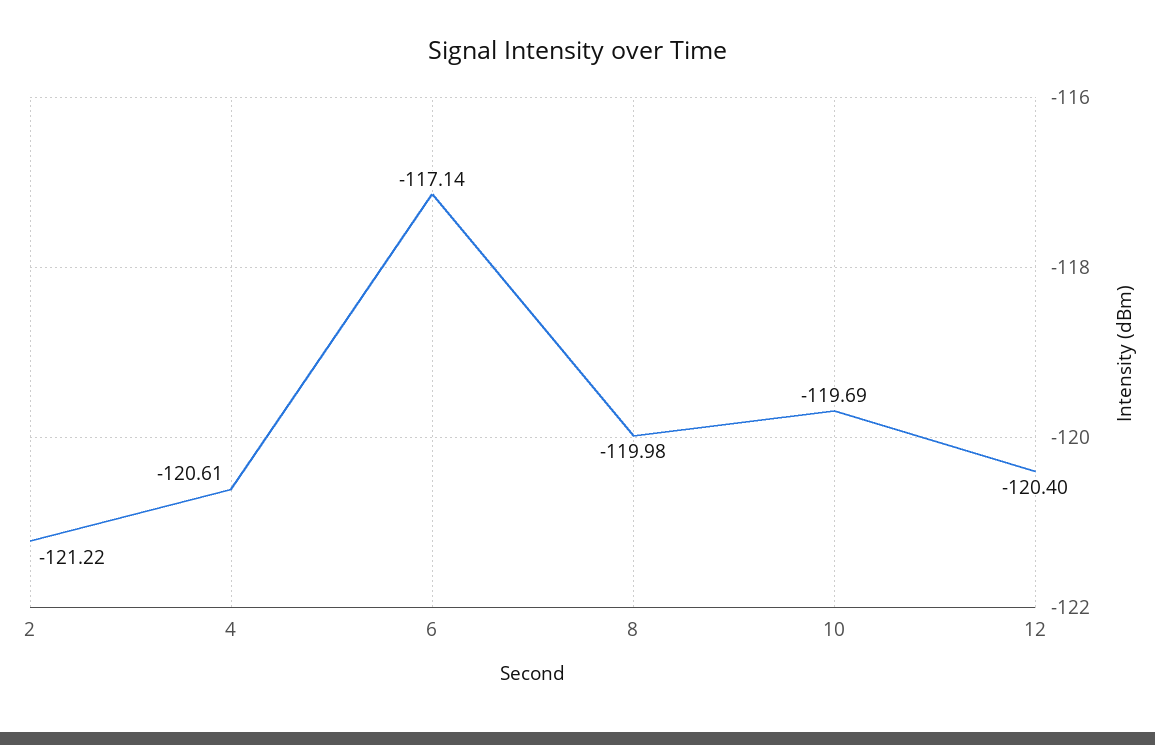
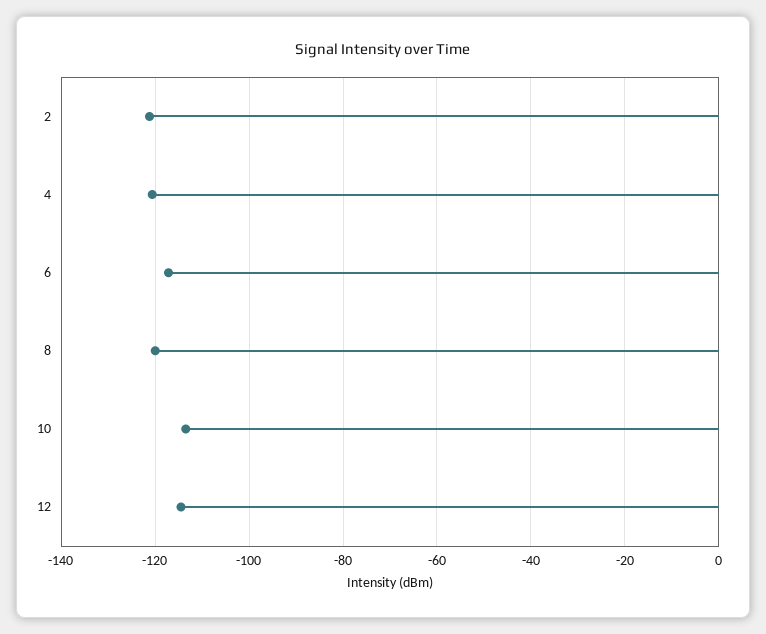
  {
    "2": -121.22,
    "4": -120.61,
    "6": -117.14,
    "8": -119.98,
-   "10": -119.69,
+   "10": -114,
-   "12": -120.4
+   "12": -114
  }

